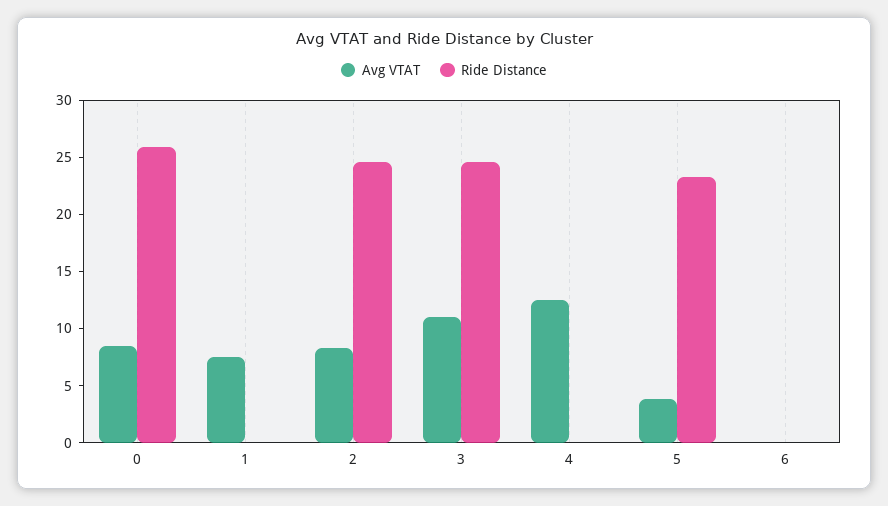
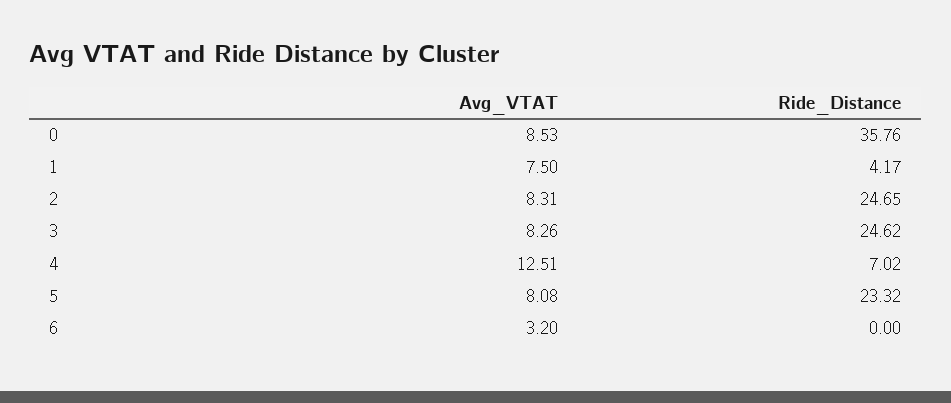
  {
    "Avg VTAT": {
      "0": 8.53,
      "1": 7.5,
      "2": 8.31,
-     "3": 11,
+     "3": 8.26,
      "4": 12.51,
-     "5": 4,
+     "5": 8.08,
-     "6": 0
+     "6": 3.2
    },
    "Ride Distance": {
-     "0": 26,
+     "0": 35.76,
-     "1": 0,
+     "1": 4.17,
      "2": 24.65,
      "3": 24.62,
-     "4": 0,
+     "4": 7.02,
      "5": 23.32,
      "6": 0
    }
  }

